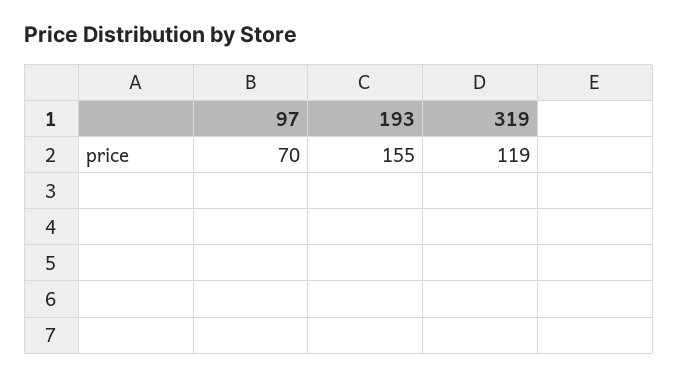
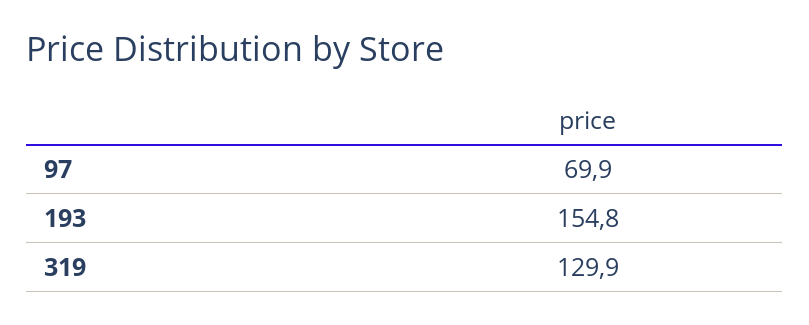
  {
    "97": 69.9,
    "193": 154.8,
-   "319": 119
+   "319": 129.9
  }

